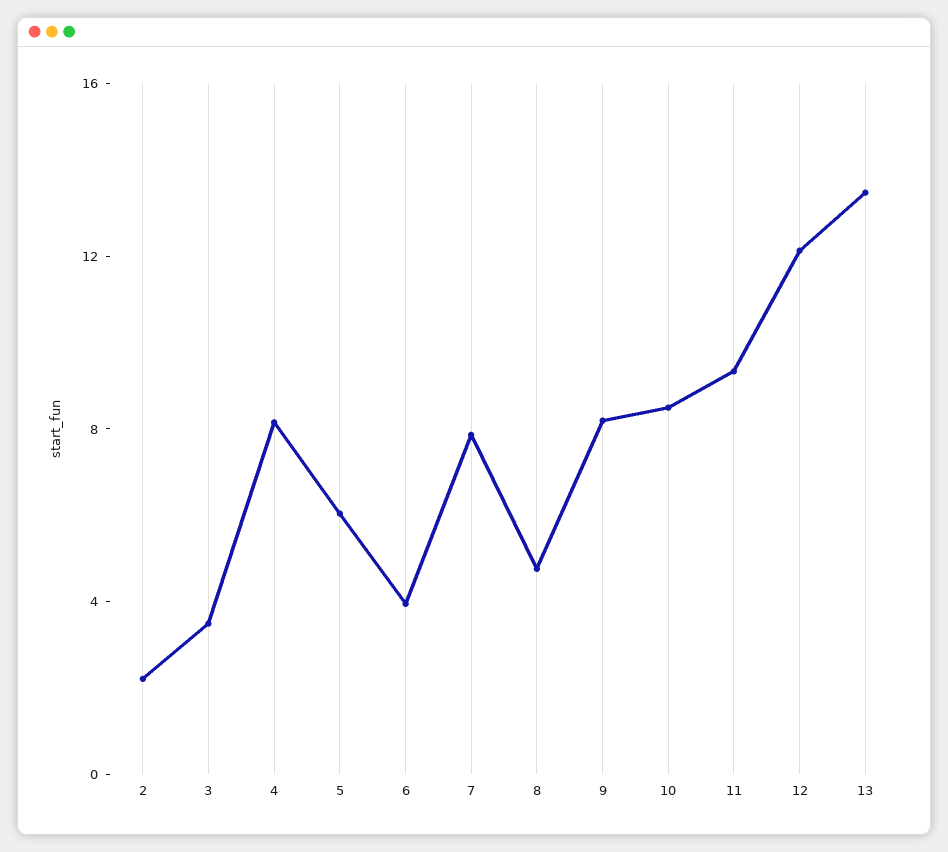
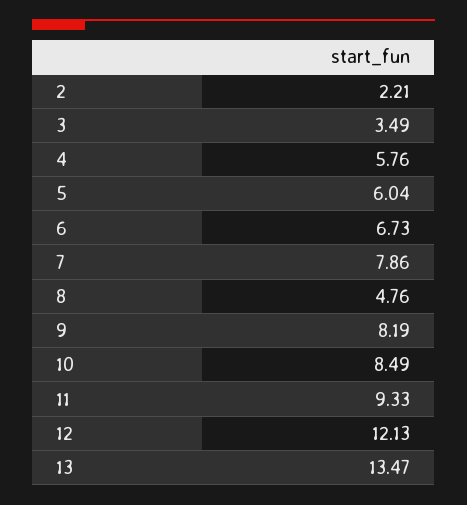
  {
    "2": 2.21,
    "3": 3.49,
-   "4": 8,
+   "4": 5.76,
    "5": 6.04,
-   "6": 4,
+   "6": 6.73,
    "7": 7.86,
    "8": 4.76,
    "9": 8.19,
    "10": 8.49,
    "11": 9.33,
    "12": 12.13,
    "13": 13.47
  }

